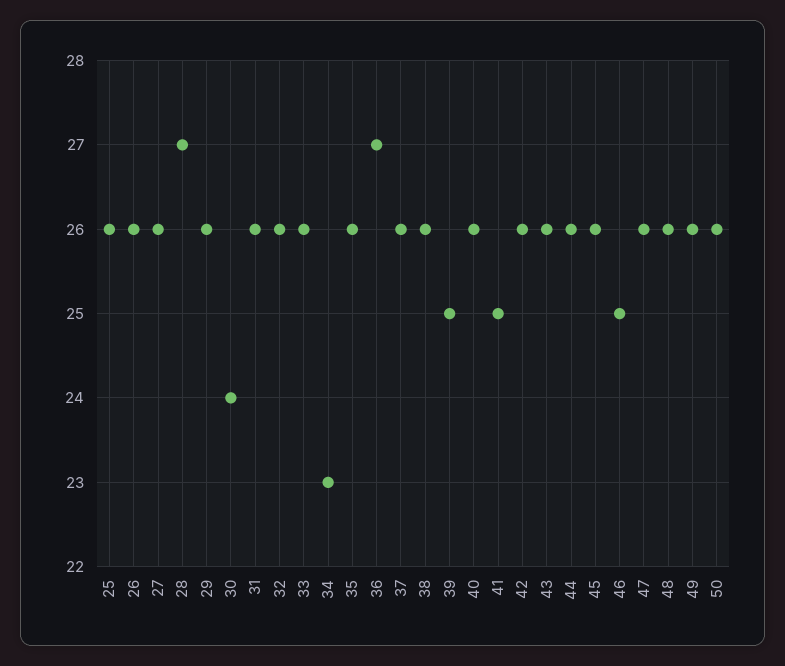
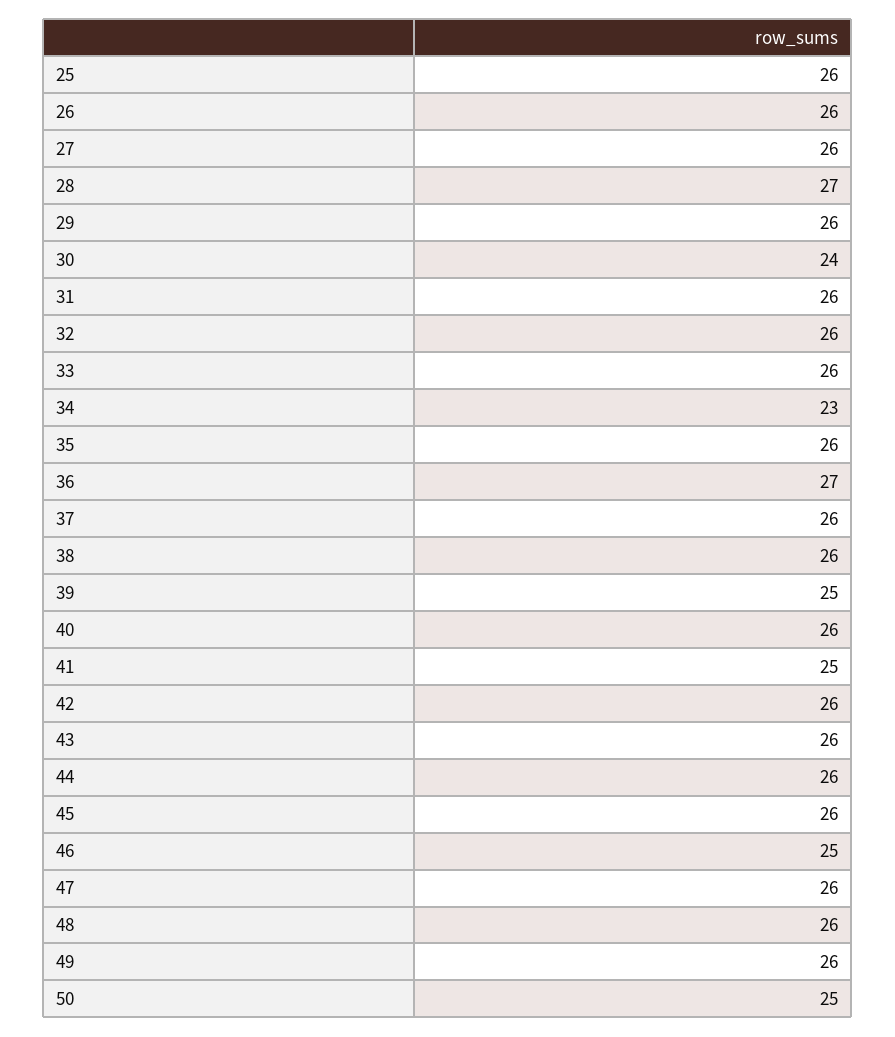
  {
    "25": 26,
    "26": 26,
    "27": 26,
    "28": 27,
    "29": 26,
    "30": 24,
    "31": 26,
    "32": 26,
    "33": 26,
    "34": 23,
    "35": 26,
    "36": 27,
    "37": 26,
    "38": 26,
    "39": 25,
    "40": 26,
    "41": 25,
    "42": 26,
    "43": 26,
    "44": 26,
    "45": 26,
    "46": 25,
    "47": 26,
    "48": 26,
    "49": 26,
-   "50": 26
+   "50": 25
  }

